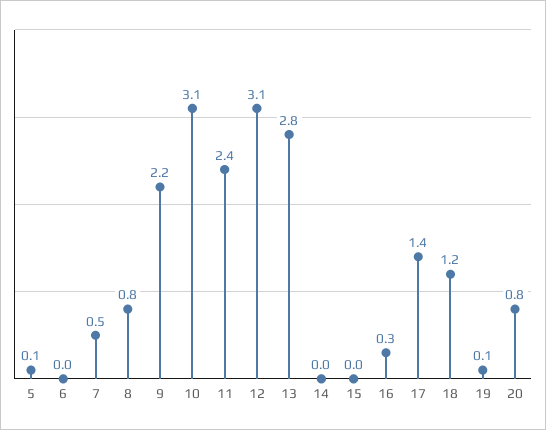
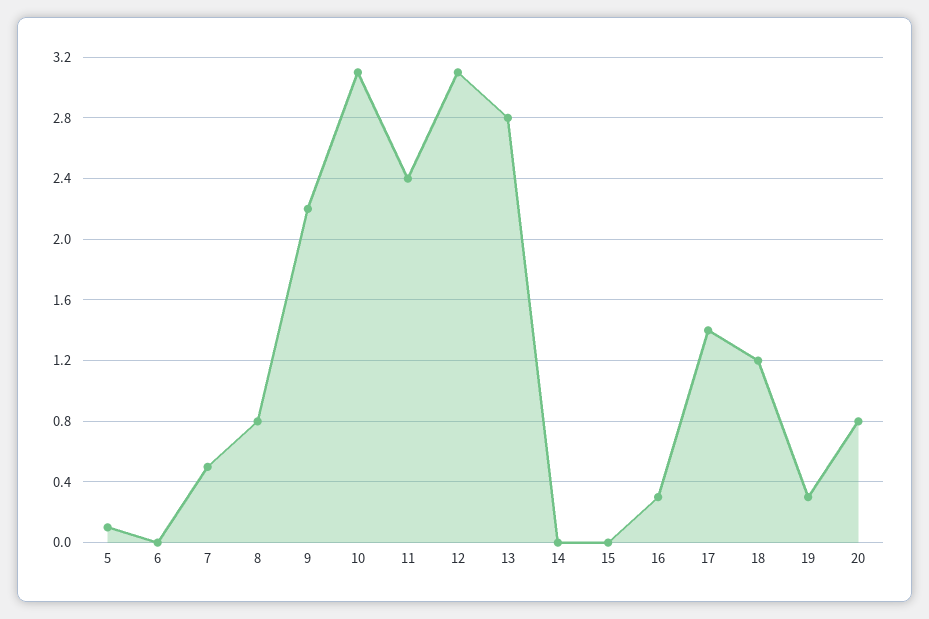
  {
    "5": 0.1,
    "6": 0,
    "7": 0.5,
    "8": 0.8,
    "9": 2.2,
    "10": 3.1,
    "11": 2.4,
    "12": 3.1,
    "13": 2.8,
    "14": 0,
    "15": 0,
    "16": 0.3,
    "17": 1.4,
    "18": 1.2,
-   "19": 0.1,
+   "19": 0.3,
    "20": 0.8
  }

